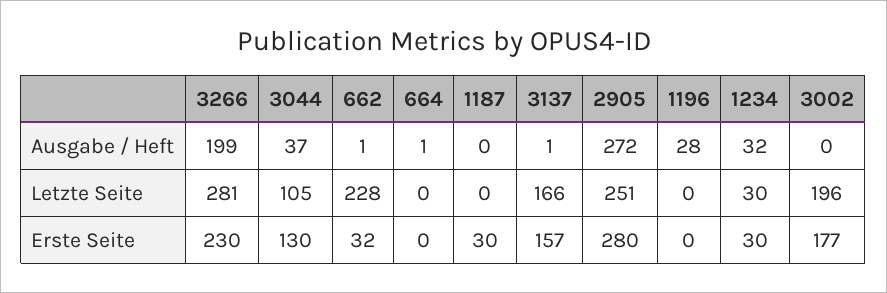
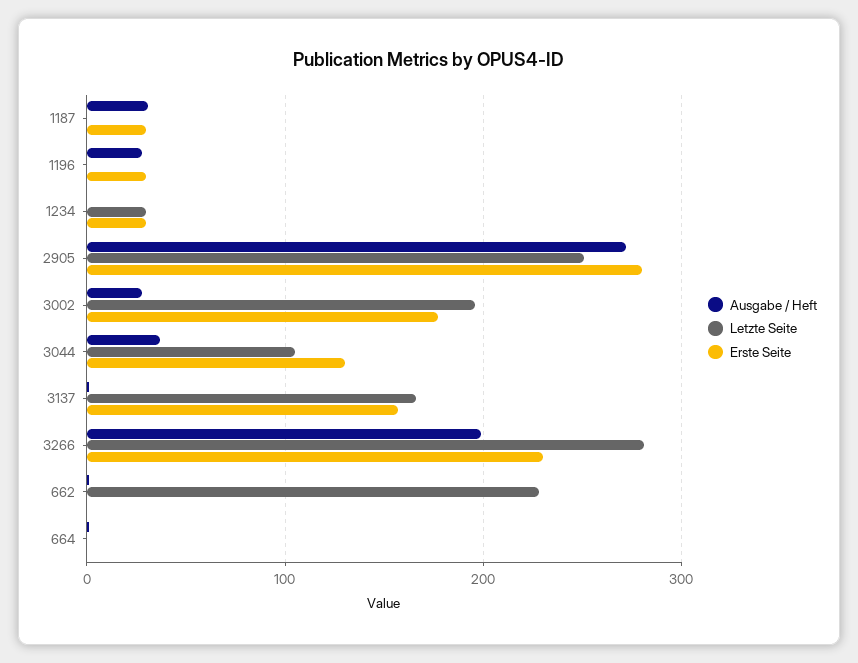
  {
    "Ausgabe / Heft": {
      "3266": 199,
      "3044": 37,
      "662": 1,
      "664": 1,
-     "1187": 0,
+     "1187": 30,
      "3137": 1,
      "2905": 272,
      "1196": 28,
-     "1234": 32,
+     "1234": 0,
-     "3002": 0
+     "3002": 30
    },
    "Letzte Seite": {
      "3266": 281,
      "3044": 105,
      "662": 228,
      "664": 0,
      "1187": 0,
      "3137": 166,
      "2905": 251,
      "1196": 0,
      "1234": 30,
      "3002": 196
    },
    "Erste Seite": {
      "3266": 230,
      "3044": 130,
-     "662": 32,
+     "662": 0,
      "664": 0,
      "1187": 30,
      "3137": 157,
      "2905": 280,
-     "1196": 0,
+     "1196": 30,
      "1234": 30,
      "3002": 177
    }
  }

